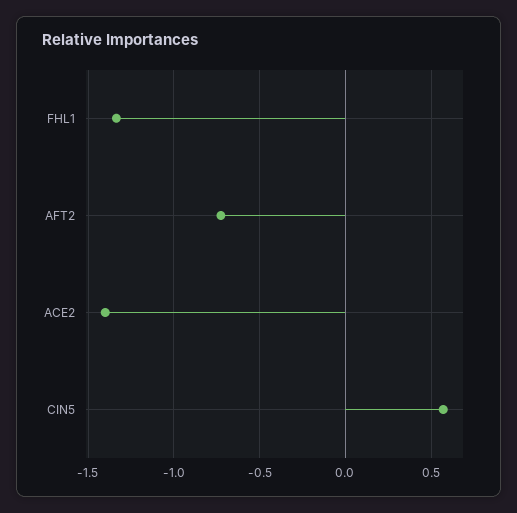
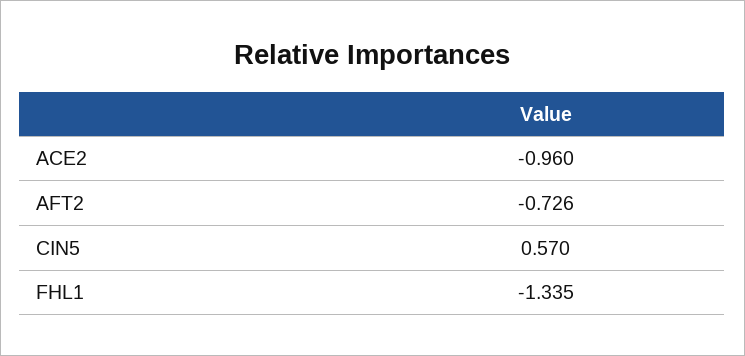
  {
    "FHL1": -1.335,
    "AFT2": -0.726,
-   "ACE2": -1.4,
+   "ACE2": -0.96,
    "CIN5": 0.57
  }

